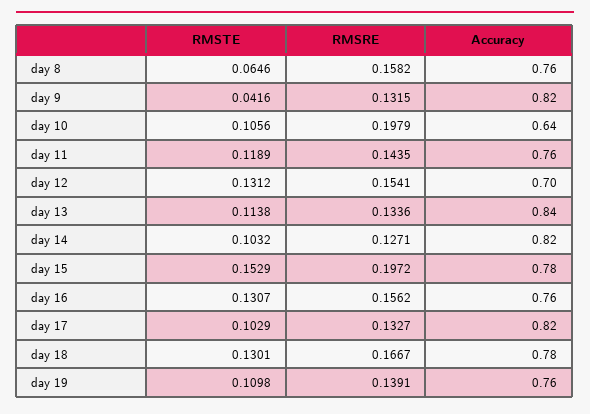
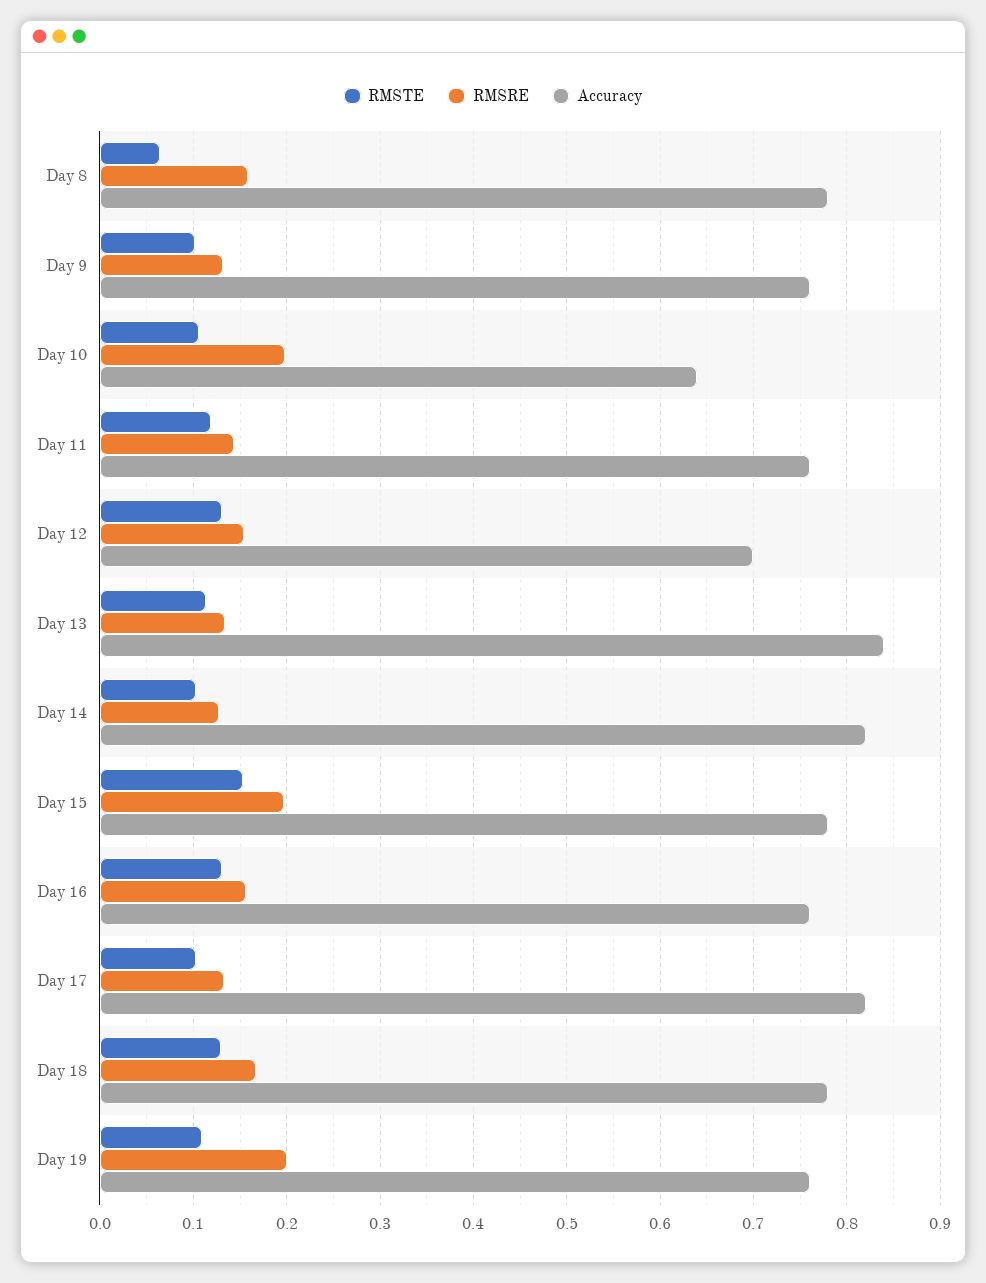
  {
    "RMSTE": {
      "day 8": 0.0646,
-     "day 9": 0.0416,
+     "day 9": 0.1,
      "day 10": 0.1056,
      "day 11": 0.1189,
      "day 12": 0.1312,
      "day 13": 0.1138,
      "day 14": 0.1032,
      "day 15": 0.1529,
      "day 16": 0.1307,
      "day 17": 0.1029,
      "day 18": 0.1301,
      "day 19": 0.1098
    },
    "RMSRE": {
      "day 8": 0.1582,
      "day 9": 0.1315,
      "day 10": 0.1979,
      "day 11": 0.1435,
      "day 12": 0.1541,
      "day 13": 0.1336,
      "day 14": 0.1271,
      "day 15": 0.1972,
      "day 16": 0.1562,
      "day 17": 0.1327,
      "day 18": 0.1667,
-     "day 19": 0.1391
+     "day 19": 0.2
    },
    "Accuracy": {
-     "day 8": 0.76,
+     "day 8": 0.78,
-     "day 9": 0.82,
+     "day 9": 0.76,
      "day 10": 0.64,
      "day 11": 0.76,
      "day 12": 0.7,
      "day 13": 0.84,
      "day 14": 0.82,
      "day 15": 0.78,
      "day 16": 0.76,
      "day 17": 0.82,
      "day 18": 0.78,
      "day 19": 0.76
    }
  }

